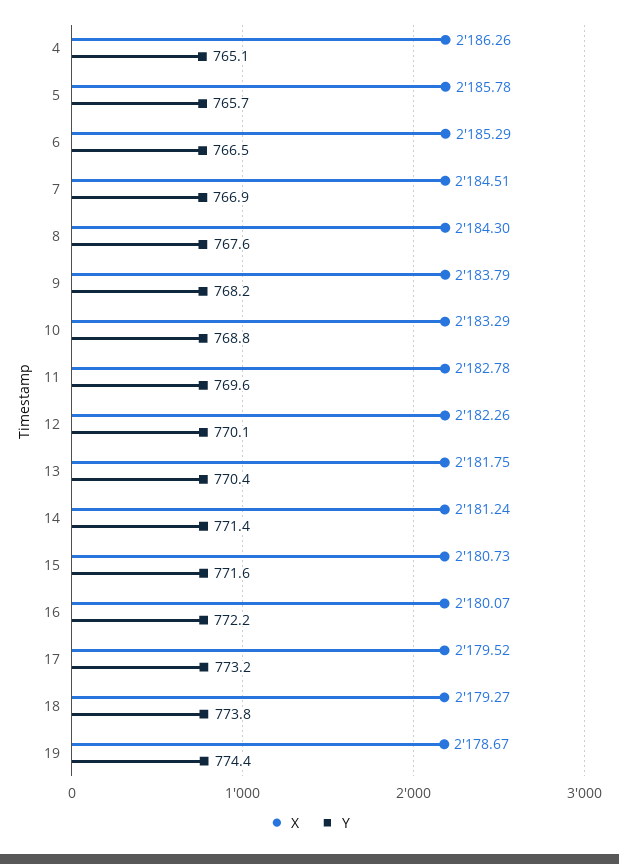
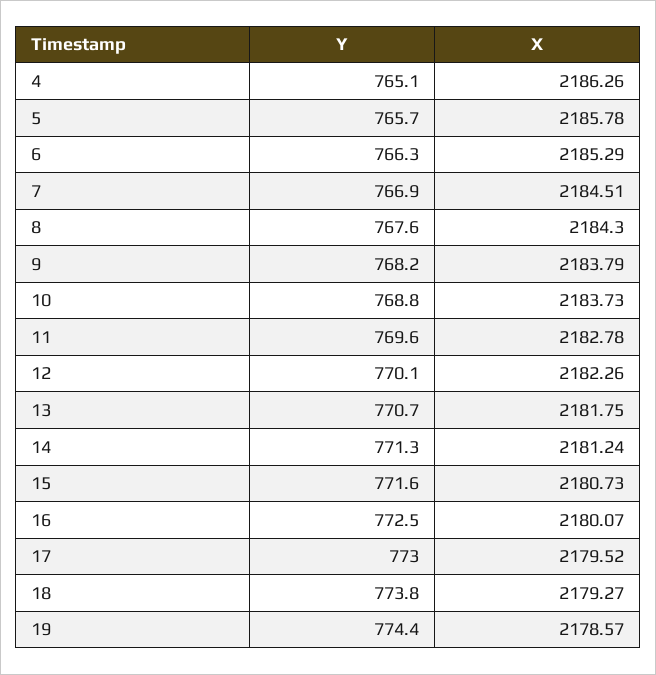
  {
    "X": {
      "4": 2186.26,
      "5": 2185.78,
      "6": 2185.29,
      "7": 2184.51,
      "8": 2184.3,
      "9": 2183.79,
-     "10": 2183.29,
+     "10": 2183.73,
      "11": 2182.78,
      "12": 2182.26,
      "13": 2181.75,
      "14": 2181.24,
      "15": 2180.73,
      "16": 2180.07,
      "17": 2179.52,
      "18": 2179.27,
-     "19": 2178.67
+     "19": 2178.57
    },
    "Y": {
      "4": 765.1,
      "5": 765.7,
-     "6": 766.5,
+     "6": 766.3,
      "7": 766.9,
      "8": 767.6,
      "9": 768.2,
      "10": 768.8,
      "11": 769.6,
      "12": 770.1,
-     "13": 770.4,
+     "13": 770.7,
-     "14": 771.4,
+     "14": 771.3,
      "15": 771.6,
-     "16": 772.2,
+     "16": 772.5,
-     "17": 773.2,
+     "17": 773,
      "18": 773.8,
      "19": 774.4
    }
  }

